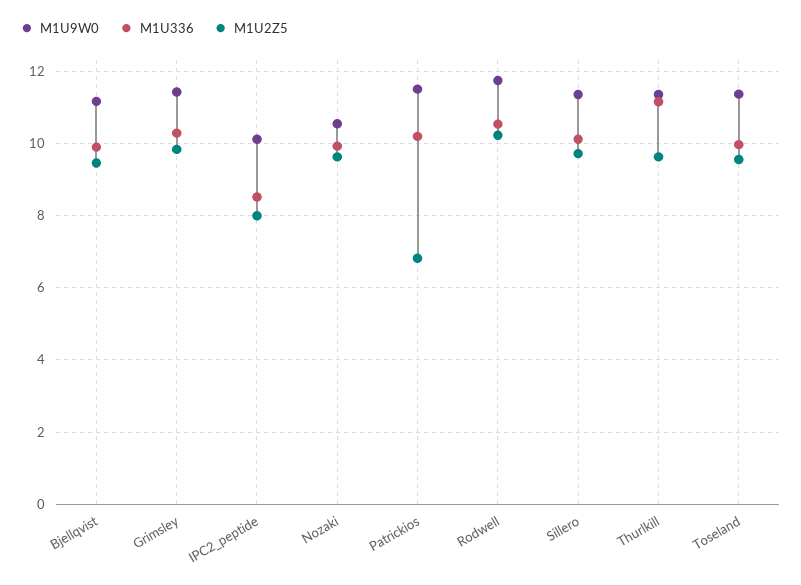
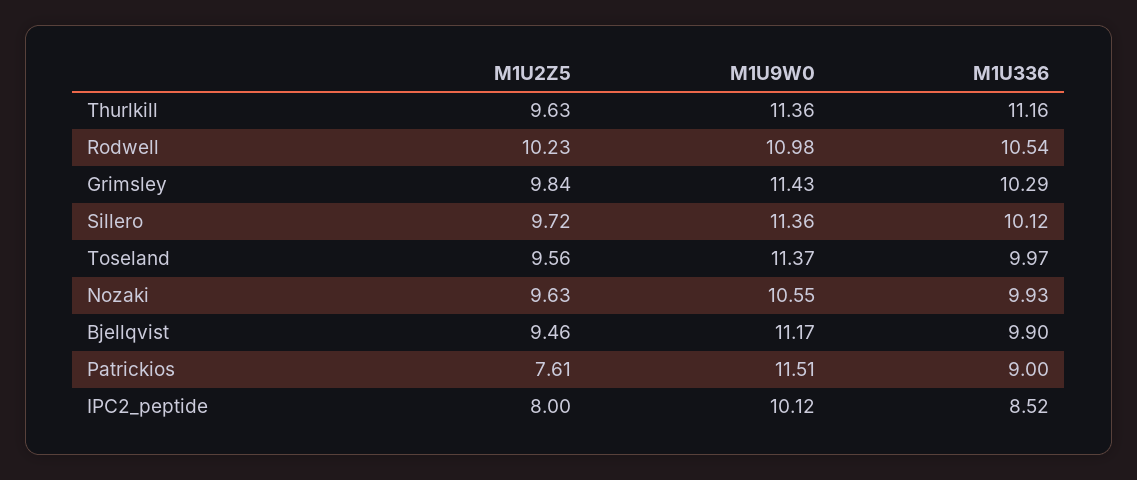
  {
    "M1U9W0": {
      "Bjellqvist": 11.17,
      "Grimsley": 11.43,
      "IPC2_peptide": 10.12,
      "Nozaki": 10.55,
      "Patrickios": 11.51,
-     "Rodwell": 11.8,
+     "Rodwell": 10.98,
      "Sillero": 11.36,
      "Thurlkill": 11.36,
      "Toseland": 11.37
    },
    "M1U336": {
      "Bjellqvist": 9.9,
      "Grimsley": 10.29,
      "IPC2_peptide": 8.52,
      "Nozaki": 9.93,
-     "Patrickios": 10.2,
+     "Patrickios": 9,
      "Rodwell": 10.54,
      "Sillero": 10.12,
      "Thurlkill": 11.16,
      "Toseland": 9.97
    },
    "M1U2Z5": {
      "Bjellqvist": 9.46,
      "Grimsley": 9.84,
      "IPC2_peptide": 8,
      "Nozaki": 9.63,
-     "Patrickios": 6.8,
+     "Patrickios": 7.61,
      "Rodwell": 10.23,
      "Sillero": 9.72,
      "Thurlkill": 9.63,
      "Toseland": 9.56
    }
  }

